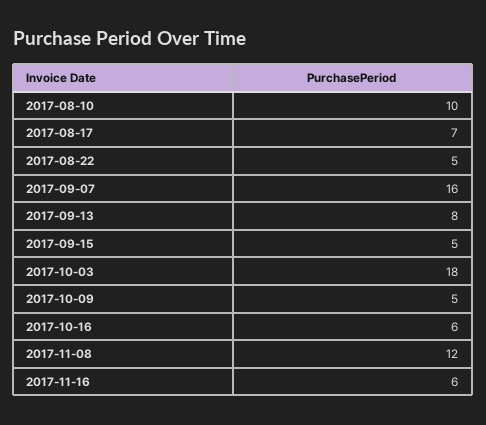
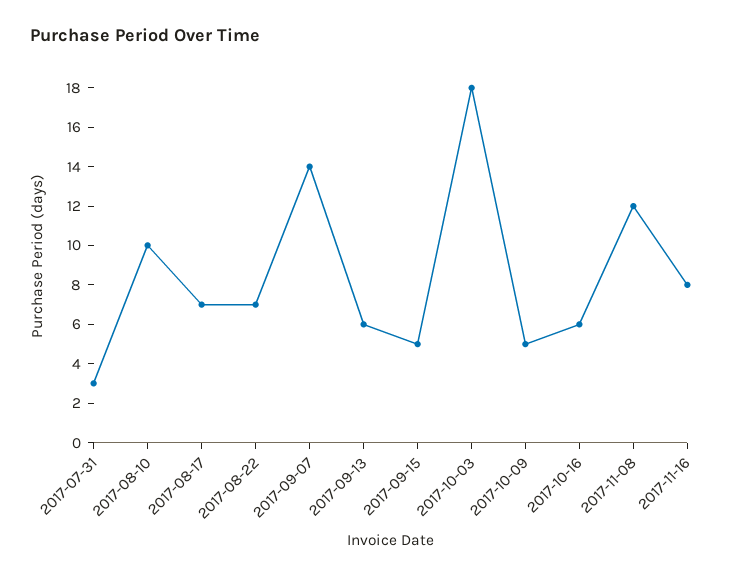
  {
    "2017-08-10": 10,
    "2017-08-17": 7,
-   "2017-08-22": 5,
+   "2017-08-22": 7,
-   "2017-09-07": 16,
+   "2017-09-07": 14,
-   "2017-09-13": 8,
+   "2017-09-13": 6,
    "2017-09-15": 5,
    "2017-10-03": 18,
    "2017-10-09": 5,
    "2017-10-16": 6,
    "2017-11-08": 12,
-   "2017-11-16": 6
+   "2017-11-16": 8,
+   "2017-07-31": 3
  }

